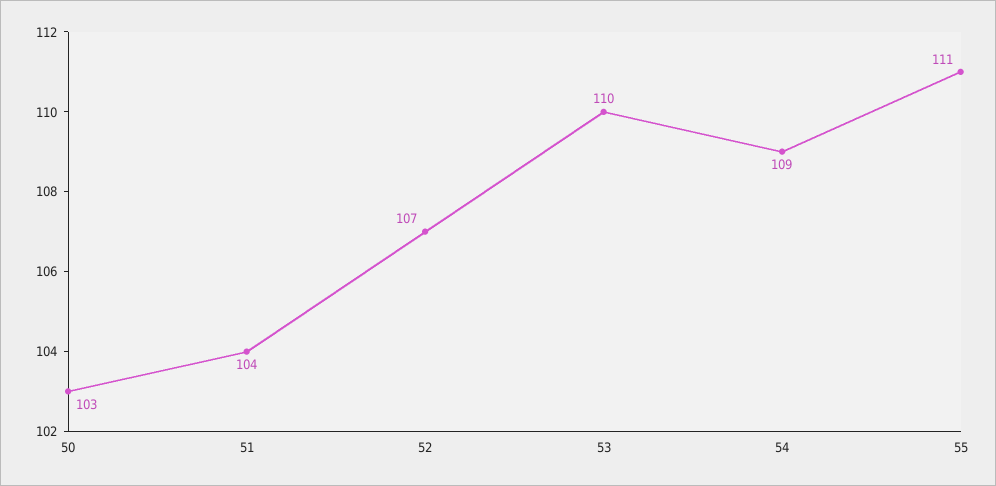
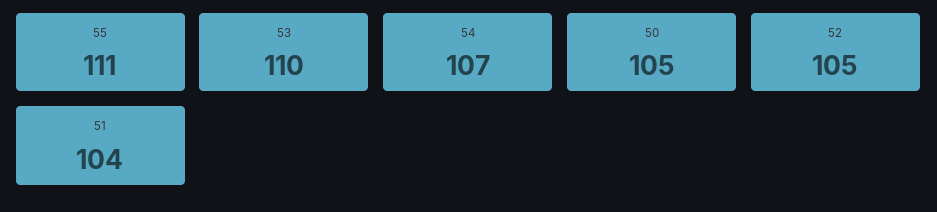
  {
-   "50": 103,
+   "50": 105,
    "51": 104,
-   "52": 107,
+   "52": 105,
    "53": 110,
-   "54": 109,
+   "54": 107,
    "55": 111
  }

